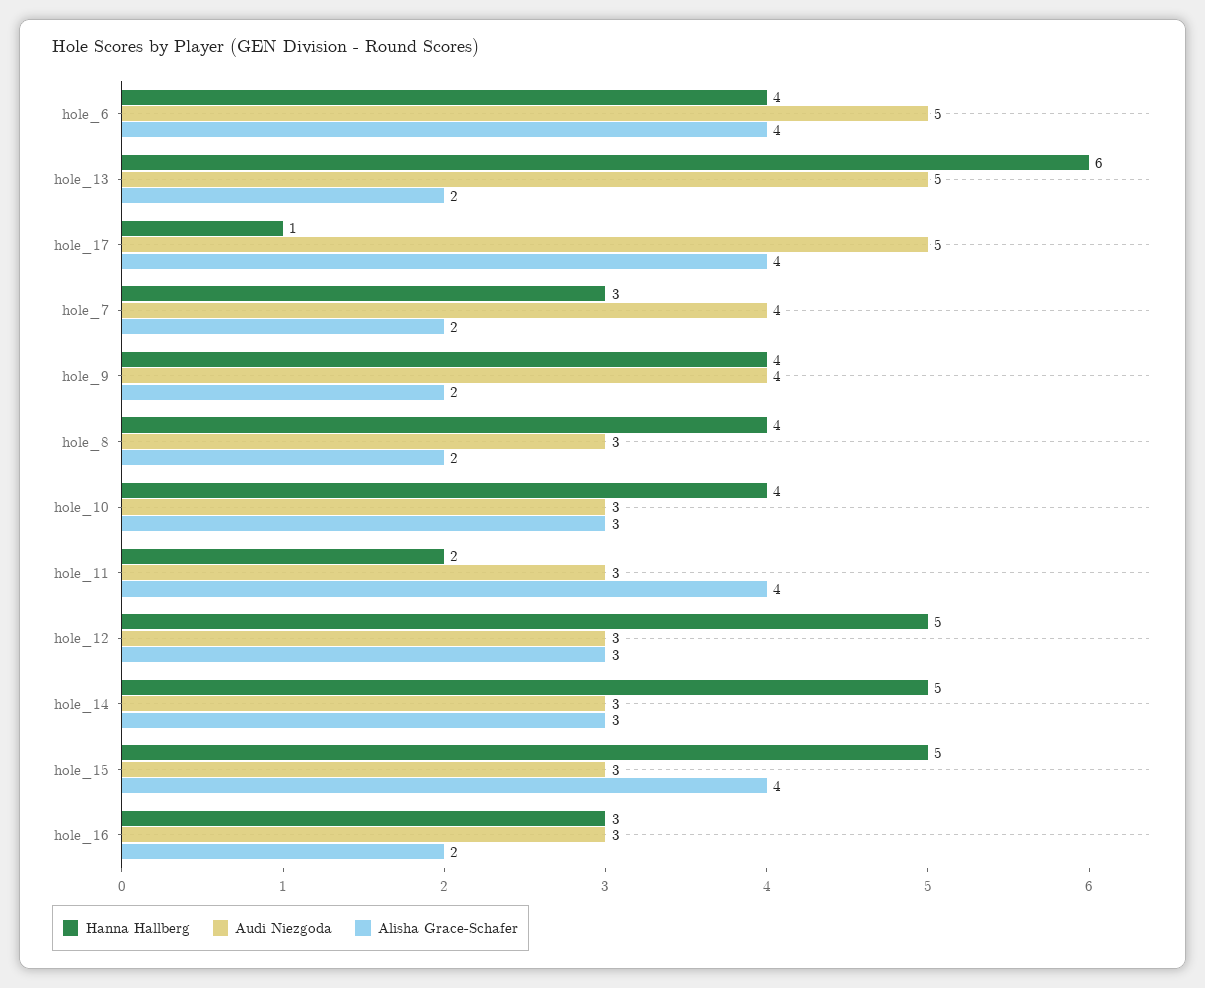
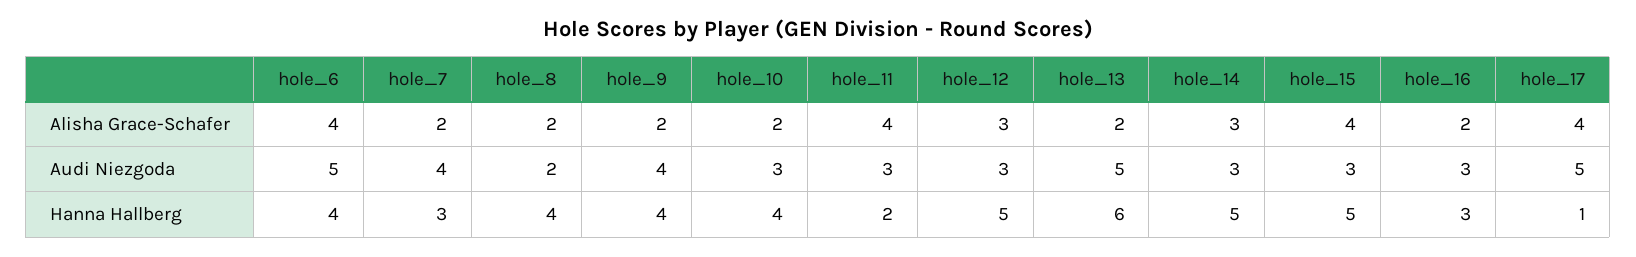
  {
    "Hanna Hallberg": {
      "hole_6": 4,
      "hole_13": 6,
      "hole_17": 1,
      "hole_7": 3,
      "hole_9": 4,
      "hole_8": 4,
      "hole_10": 4,
      "hole_11": 2,
      "hole_12": 5,
      "hole_14": 5,
      "hole_15": 5,
      "hole_16": 3
    },
    "Audi Niezgoda": {
      "hole_6": 5,
      "hole_13": 5,
      "hole_17": 5,
      "hole_7": 4,
      "hole_9": 4,
-     "hole_8": 3,
+     "hole_8": 2,
      "hole_10": 3,
      "hole_11": 3,
      "hole_12": 3,
      "hole_14": 3,
      "hole_15": 3,
      "hole_16": 3
    },
    "Alisha Grace-Schafer": {
      "hole_6": 4,
      "hole_13": 2,
      "hole_17": 4,
      "hole_7": 2,
      "hole_9": 2,
      "hole_8": 2,
-     "hole_10": 3,
+     "hole_10": 2,
      "hole_11": 4,
      "hole_12": 3,
      "hole_14": 3,
      "hole_15": 4,
      "hole_16": 2
    }
  }

